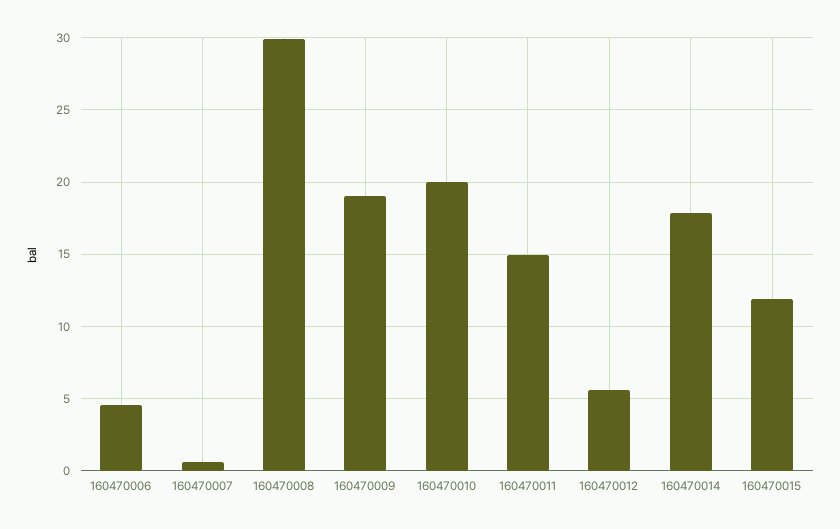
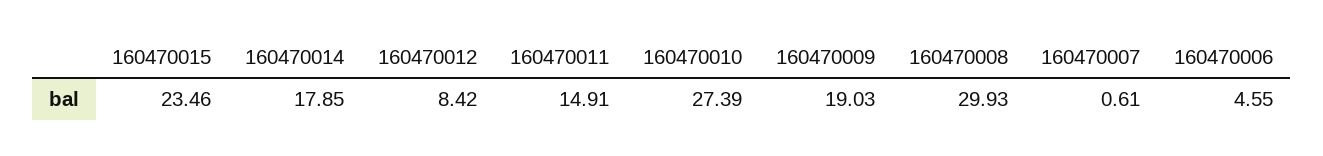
  {
    "160470006": 4.55,
    "160470007": 0.61,
    "160470008": 29.93,
    "160470009": 19.03,
-   "160470010": 20,
+   "160470010": 27.39,
    "160470011": 14.91,
-   "160470012": 5.5,
+   "160470012": 8.42,
    "160470014": 17.85,
-   "160470015": 12
+   "160470015": 23.46
  }

